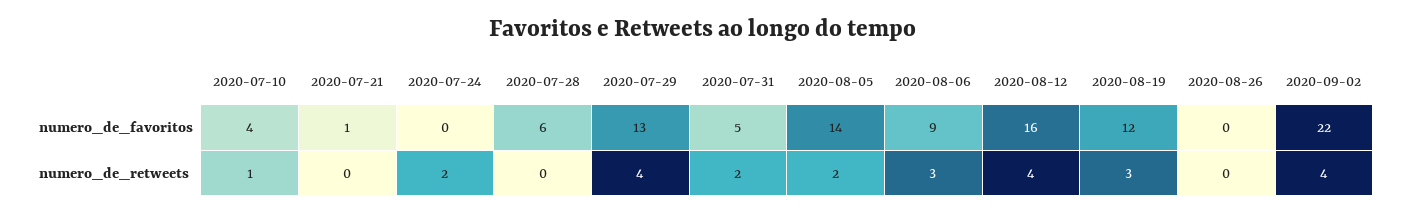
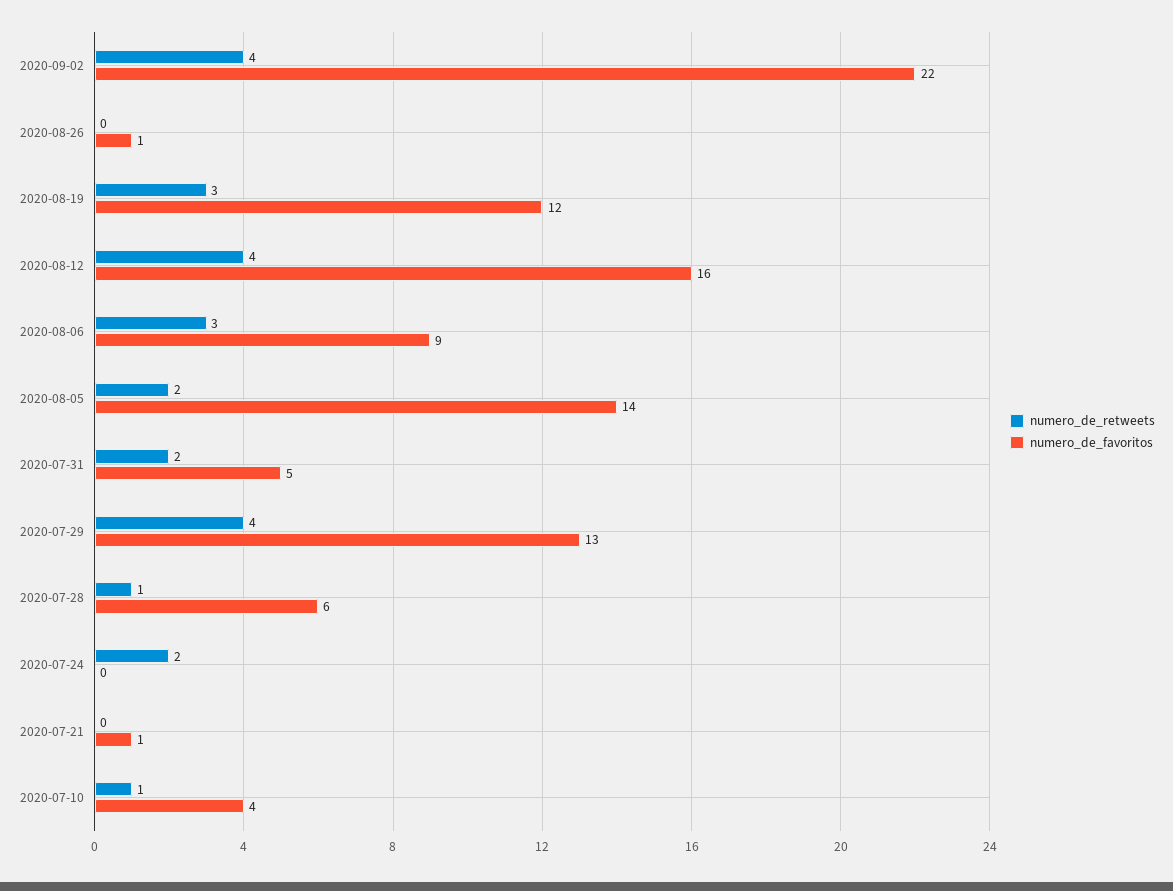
  {
    "numero_de_favoritos": {
      "2020-07-10": 4,
      "2020-07-21": 1,
      "2020-07-24": 0,
      "2020-07-28": 6,
      "2020-07-29": 13,
      "2020-07-31": 5,
      "2020-08-05": 14,
      "2020-08-06": 9,
      "2020-08-12": 16,
      "2020-08-19": 12,
-     "2020-08-26": 0,
+     "2020-08-26": 1,
      "2020-09-02": 22
    },
    "numero_de_retweets": {
      "2020-07-10": 1,
      "2020-07-21": 0,
      "2020-07-24": 2,
-     "2020-07-28": 0,
+     "2020-07-28": 1,
      "2020-07-29": 4,
      "2020-07-31": 2,
      "2020-08-05": 2,
      "2020-08-06": 3,
      "2020-08-12": 4,
      "2020-08-19": 3,
      "2020-08-26": 0,
      "2020-09-02": 4
    }
  }

